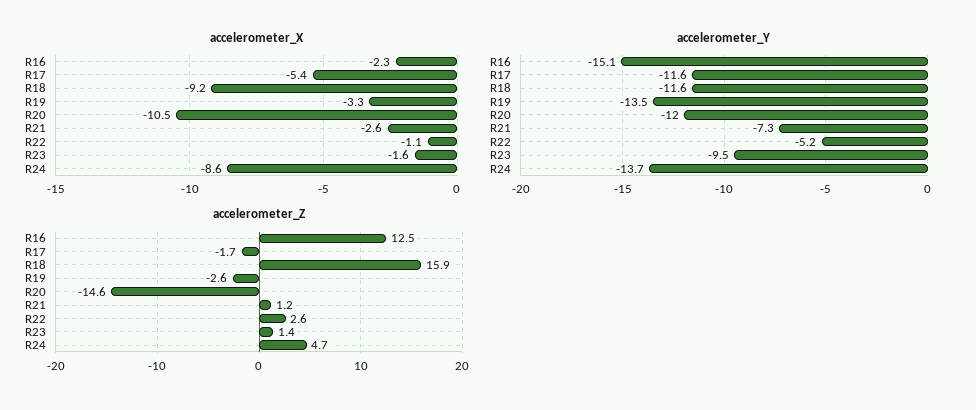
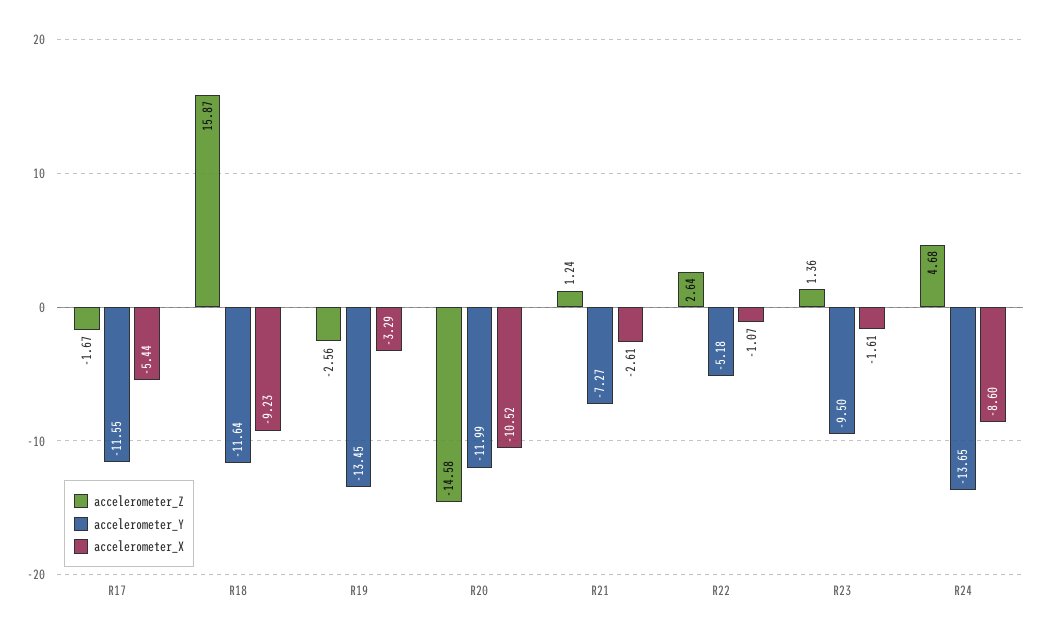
  {
    "accelerometer_X": {
-     "R16": -2.3,
      "R17": -5.44,
      "R18": -9.23,
      "R19": -3.29,
      "R20": -10.52,
      "R21": -2.61,
      "R22": -1.07,
      "R23": -1.61,
      "R24": -8.6
    },
    "accelerometer_Y": {
-     "R16": -15.1,
      "R17": -11.55,
      "R18": -11.64,
      "R19": -13.45,
      "R20": -11.99,
      "R21": -7.27,
      "R22": -5.18,
      "R23": -9.5,
      "R24": -13.65
    },
    "accelerometer_Z": {
-     "R16": 12.5,
      "R17": -1.67,
      "R18": 15.87,
      "R19": -2.56,
      "R20": -14.58,
      "R21": 1.24,
      "R22": 2.64,
      "R23": 1.36,
      "R24": 4.68
    }
  }

